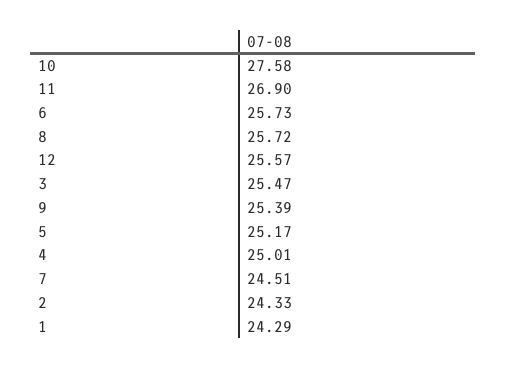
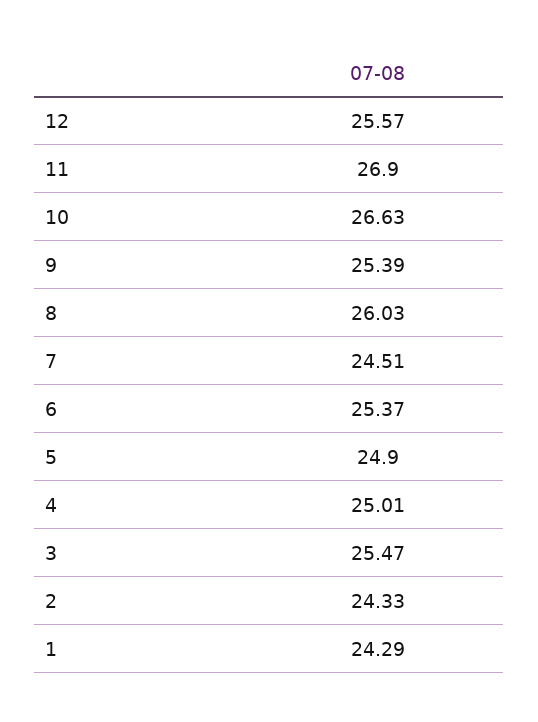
  {
-   "10": 27.58,
+   "10": 26.63,
    "11": 26.9,
-   "6": 25.73,
+   "6": 25.37,
-   "8": 25.72,
+   "8": 26.03,
    "12": 25.57,
    "3": 25.47,
    "9": 25.39,
-   "5": 25.17,
+   "5": 24.9,
    "4": 25.01,
    "7": 24.51,
    "2": 24.33,
    "1": 24.29
  }

